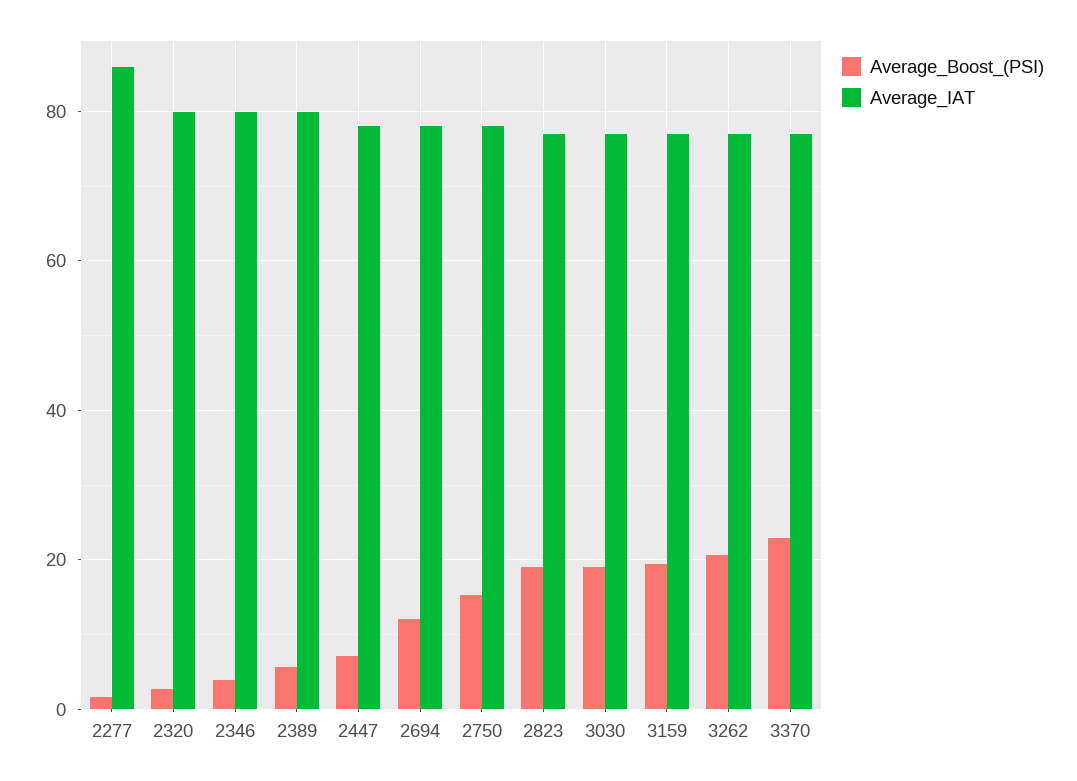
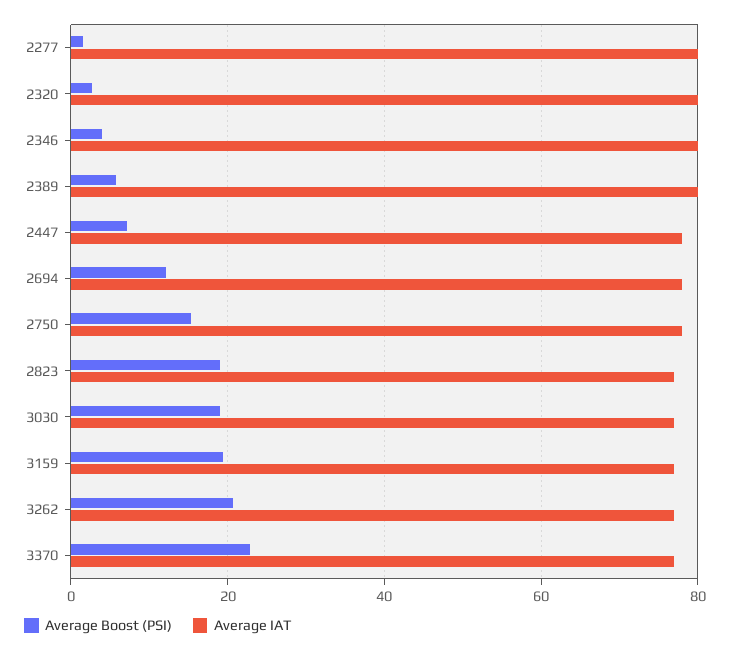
  {
    "Average_Boost_(PSI)": {
      "2277": 2,
      "2320": 2,
      "2346": 4,
      "2389": 6,
      "2447": 8,
      "2694": 12,
      "2750": 16,
      "2823": 20,
      "3030": 20,
      "3159": 20,
      "3262": 20,
      "3370": 22
    },
    "Average_IAT": {
-     "2277": 86,
+     "2277": 80,
      "2320": 80,
      "2346": 80,
      "2389": 80,
      "2447": 78,
      "2694": 78,
      "2750": 78,
      "2823": 78,
      "3030": 78,
      "3159": 78,
      "3262": 78,
      "3370": 78
    }
  }

